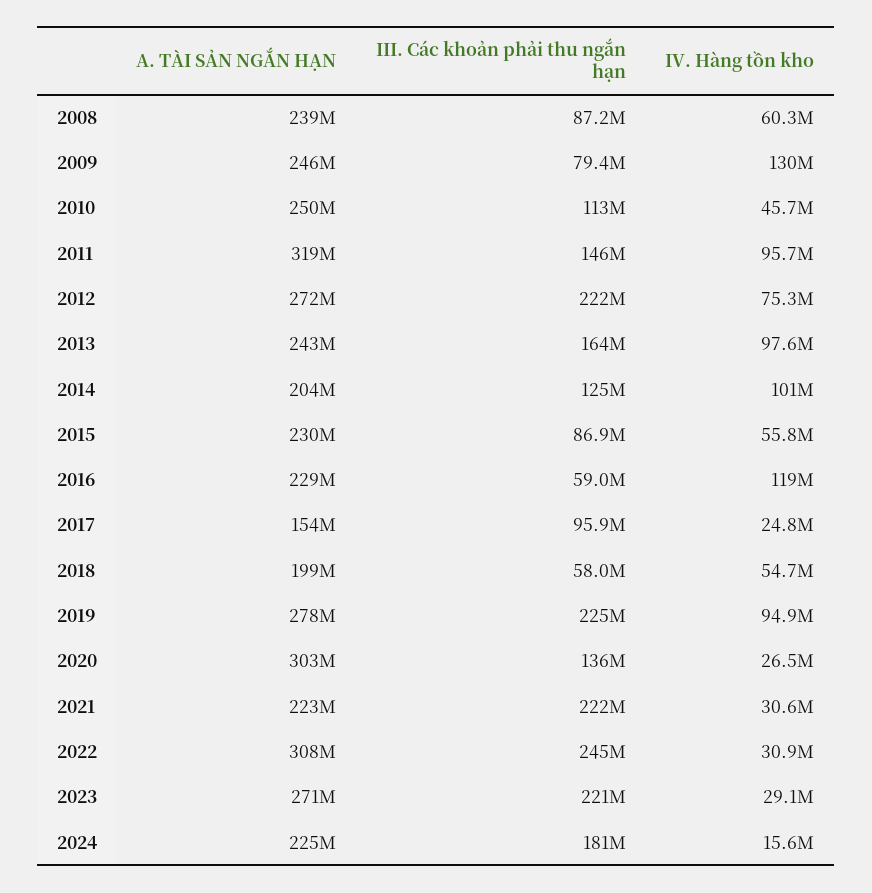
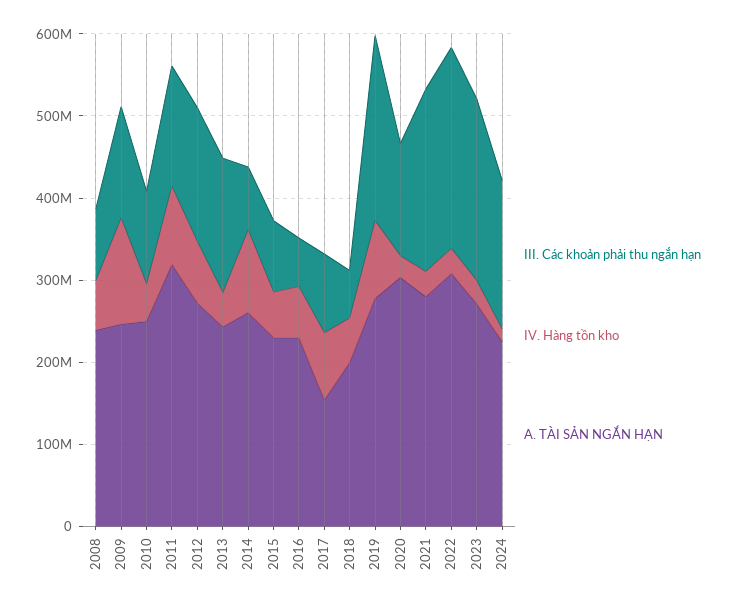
  {
    "A. TÀI SẢN NGẮN HẠN": {
      "2008": 239000000,
      "2009": 246000000,
      "2010": 250000000,
      "2011": 319000000,
      "2012": 272000000,
      "2013": 243000000,
-     "2014": 204000000,
+     "2014": 260000000,
      "2015": 230000000,
      "2016": 229000000,
      "2017": 154000000,
      "2018": 199000000,
      "2019": 278000000,
      "2020": 303000000,
-     "2021": 223000000,
+     "2021": 280000000,
      "2022": 308000000,
      "2023": 271000000,
      "2024": 225000000
    },
    "III. Các khoản phải thu ngắn hạn": {
      "2008": 87200000,
-     "2009": 79400000,
+     "2009": 140000000,
      "2010": 113000000,
      "2011": 146000000,
-     "2012": 222000000,
+     "2012": 160000000,
      "2013": 164000000,
-     "2014": 125000000,
+     "2014": 80000000,
      "2015": 86900000,
      "2016": 59000000,
      "2017": 95900000,
      "2018": 58000000,
      "2019": 225000000,
      "2020": 136000000,
      "2021": 222000000,
      "2022": 245000000,
      "2023": 221000000,
      "2024": 181000000
    },
    "IV. Hàng tồn kho": {
      "2008": 60300000,
      "2009": 130000000,
      "2010": 45700000,
      "2011": 95700000,
      "2012": 75300000,
-     "2013": 97600000,
+     "2013": 40000000,
      "2014": 101000000,
      "2015": 55800000,
-     "2016": 119000000,
+     "2016": 60000000,
-     "2017": 24800000,
+     "2017": 80000000,
      "2018": 54700000,
      "2019": 94900000,
      "2020": 26500000,
      "2021": 30600000,
      "2022": 30900000,
      "2023": 29100000,
      "2024": 15600000
    }
  }

